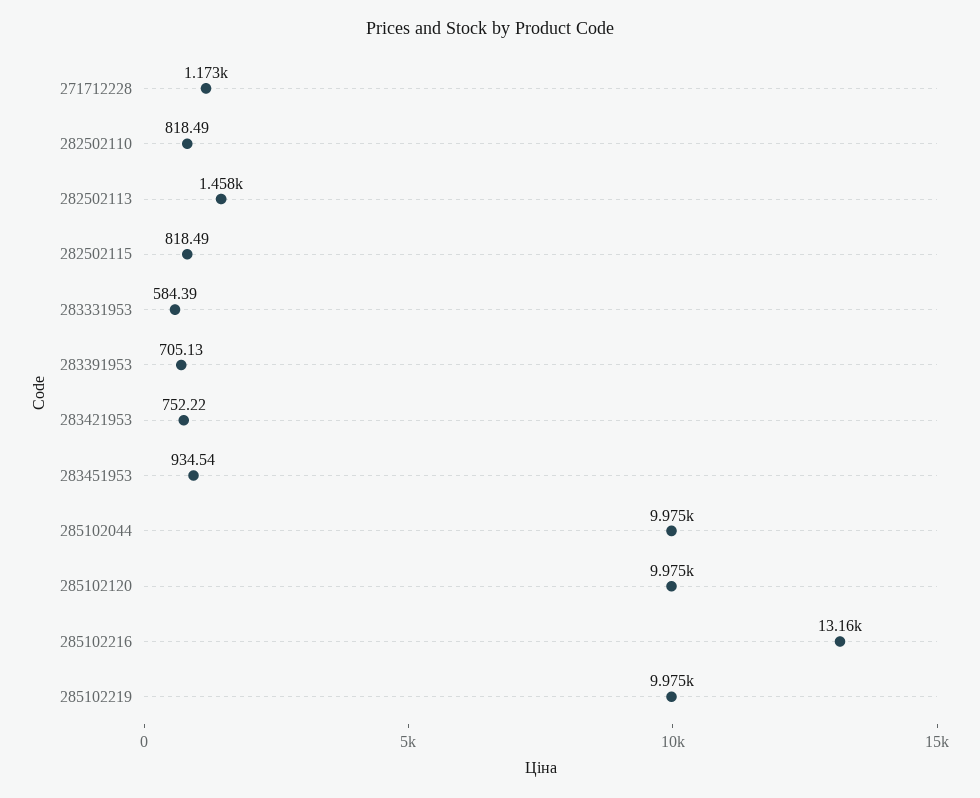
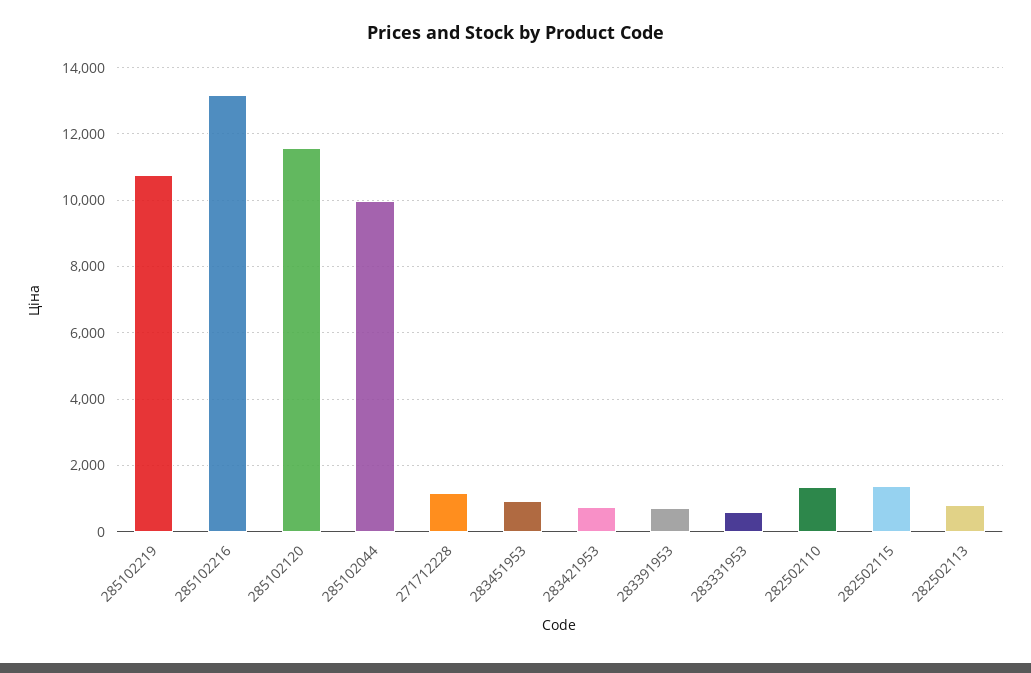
  {
    "271712228": 1173,
-   "282502110": 818.49,
+   "282502110": 1400,
-   "282502113": 1458,
+   "282502113": 800,
-   "282502115": 818.49,
+   "282502115": 1400,
    "283331953": 584.39,
    "283391953": 705.13,
    "283421953": 752.22,
    "283451953": 934.54,
    "285102044": 9975,
-   "285102120": 9975,
+   "285102120": 11600,
    "285102216": 13160,
-   "285102219": 9975
+   "285102219": 10800
  }

